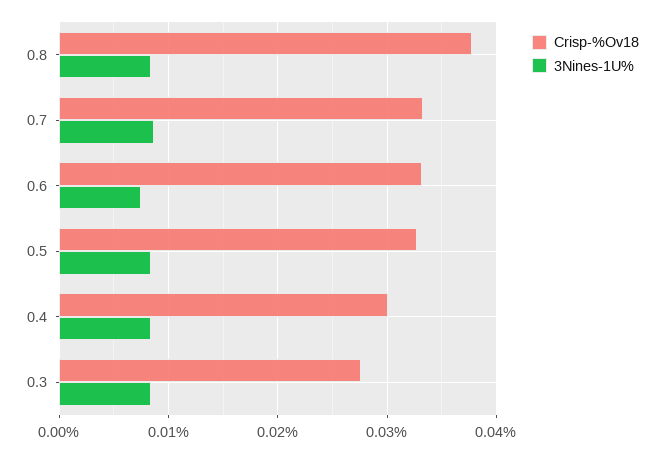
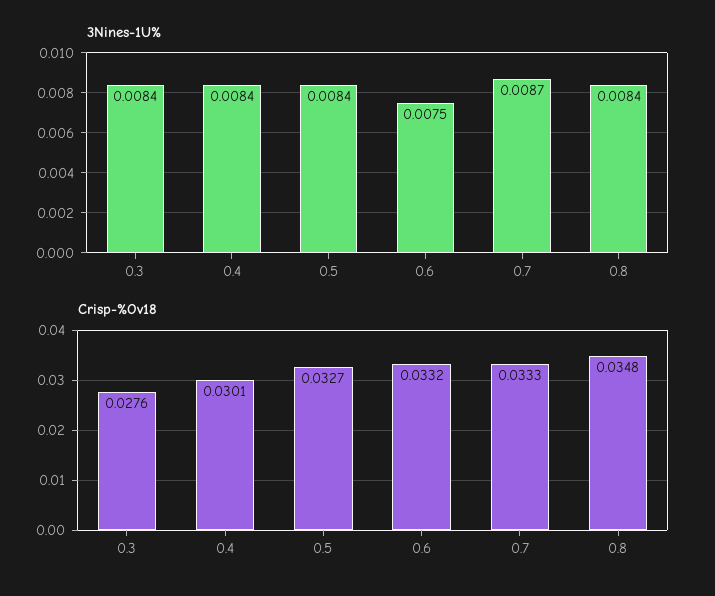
  {
    "Crisp-%Ov18": {
-     "0.8": 0.038,
+     "0.8": 0.0348,
      "0.7": 0.0333,
      "0.6": 0.0332,
      "0.5": 0.0327,
      "0.4": 0.0301,
      "0.3": 0.0276
    },
    "3Nines-1U%": {
      "0.8": 0.0084,
      "0.7": 0.0087,
      "0.6": 0.0075,
      "0.5": 0.0084,
      "0.4": 0.0084,
      "0.3": 0.0084
    }
  }

